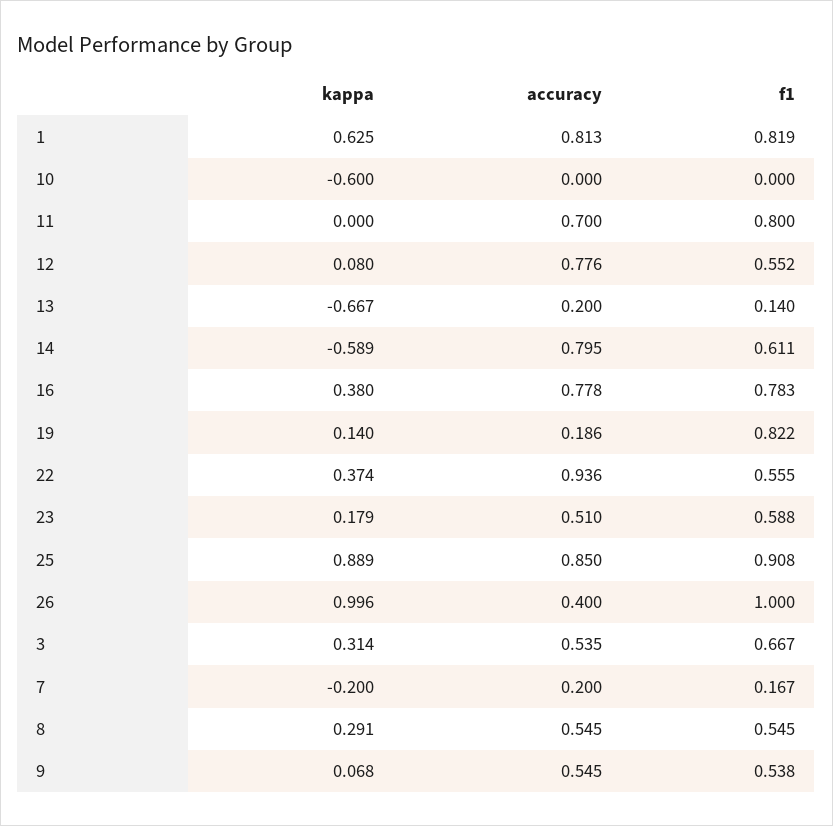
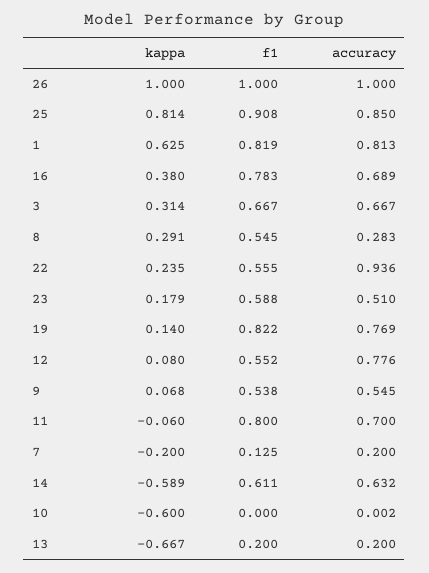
  {
    "kappa": {
      "1": 0.625,
      "10": -0.6,
-     "11": 0,
+     "11": -0.06,
      "12": 0.08,
      "13": -0.667,
      "14": -0.589,
      "16": 0.38,
      "19": 0.14,
-     "22": 0.374,
+     "22": 0.235,
      "23": 0.179,
-     "25": 0.889,
+     "25": 0.814,
-     "26": 0.996,
+     "26": 1,
      "3": 0.314,
      "7": -0.2,
      "8": 0.291,
      "9": 0.068
    },
    "accuracy": {
      "1": 0.813,
-     "10": 0,
+     "10": 0.002,
      "11": 0.7,
      "12": 0.776,
      "13": 0.2,
-     "14": 0.795,
+     "14": 0.632,
-     "16": 0.778,
+     "16": 0.689,
-     "19": 0.186,
+     "19": 0.769,
      "22": 0.936,
      "23": 0.51,
      "25": 0.85,
-     "26": 0.4,
+     "26": 1,
-     "3": 0.535,
+     "3": 0.667,
      "7": 0.2,
-     "8": 0.545,
+     "8": 0.283,
      "9": 0.545
    },
    "f1": {
      "1": 0.819,
      "10": 0,
      "11": 0.8,
      "12": 0.552,
-     "13": 0.14,
+     "13": 0.2,
      "14": 0.611,
      "16": 0.783,
      "19": 0.822,
      "22": 0.555,
      "23": 0.588,
      "25": 0.908,
      "26": 1,
      "3": 0.667,
-     "7": 0.167,
+     "7": 0.125,
      "8": 0.545,
      "9": 0.538
    }
  }

